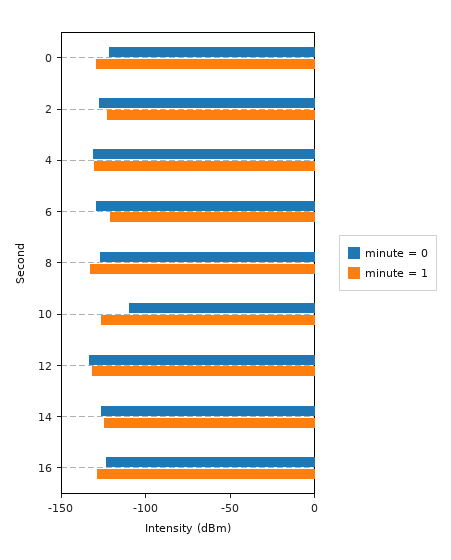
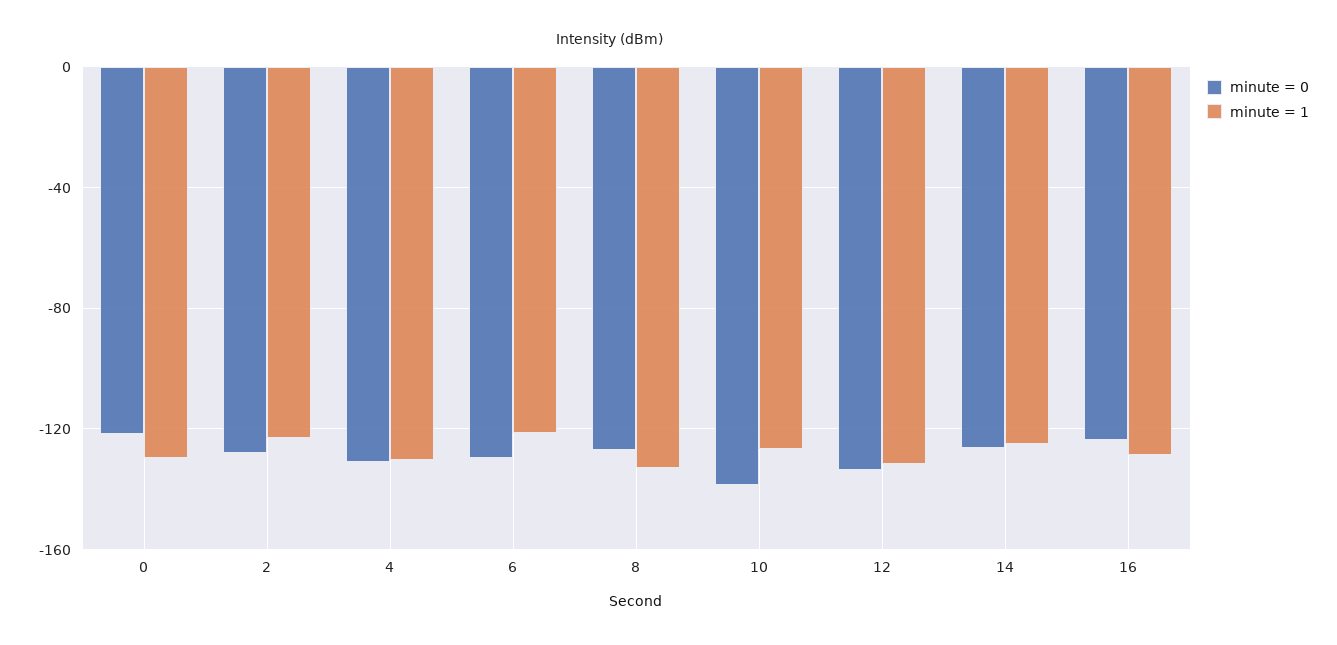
  {
    "minute = 0": {
      "0": -120,
      "2": -130,
      "4": -130,
      "6": -130,
      "8": -125,
-     "10": -110,
+     "10": -140,
      "12": -135,
      "14": -125,
      "16": -125
    },
    "minute = 1": {
      "0": -130,
      "2": -125,
      "4": -130,
      "6": -120,
      "8": -135,
      "10": -125,
      "12": -130,
      "14": -125,
      "16": -130
    }
  }

